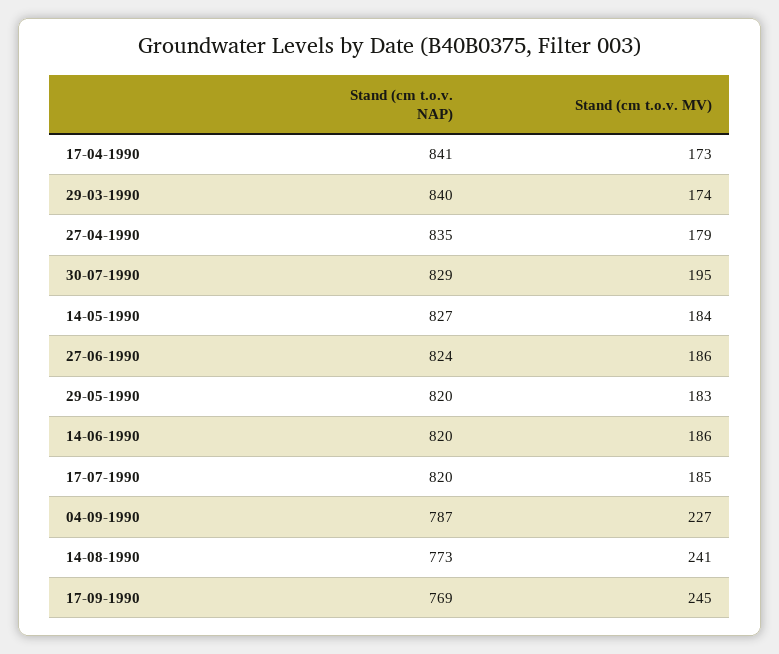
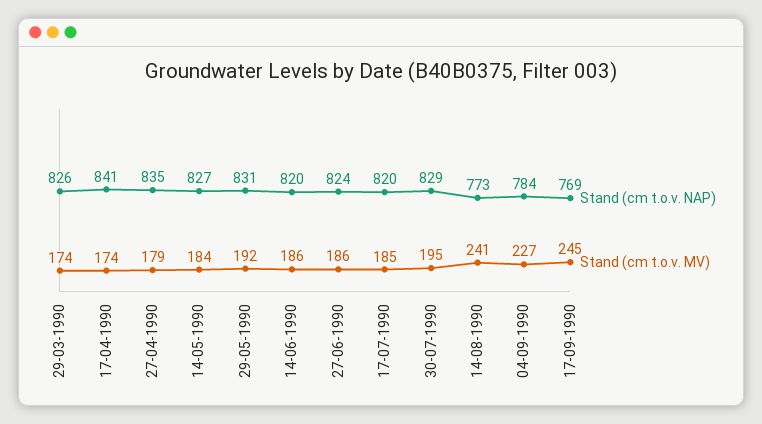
  {
    "Stand (cm t.o.v. NAP)": {
      "17-04-1990": 841,
-     "29-03-1990": 840,
+     "29-03-1990": 826,
      "27-04-1990": 835,
      "30-07-1990": 829,
      "14-05-1990": 827,
      "27-06-1990": 824,
-     "29-05-1990": 820,
+     "29-05-1990": 831,
      "14-06-1990": 820,
      "17-07-1990": 820,
-     "04-09-1990": 787,
+     "04-09-1990": 784,
      "14-08-1990": 773,
      "17-09-1990": 769
    },
    "Stand (cm t.o.v. MV)": {
-     "17-04-1990": 173,
+     "17-04-1990": 174,
      "29-03-1990": 174,
      "27-04-1990": 179,
      "30-07-1990": 195,
      "14-05-1990": 184,
      "27-06-1990": 186,
-     "29-05-1990": 183,
+     "29-05-1990": 192,
      "14-06-1990": 186,
      "17-07-1990": 185,
      "04-09-1990": 227,
      "14-08-1990": 241,
      "17-09-1990": 245
    }
  }

